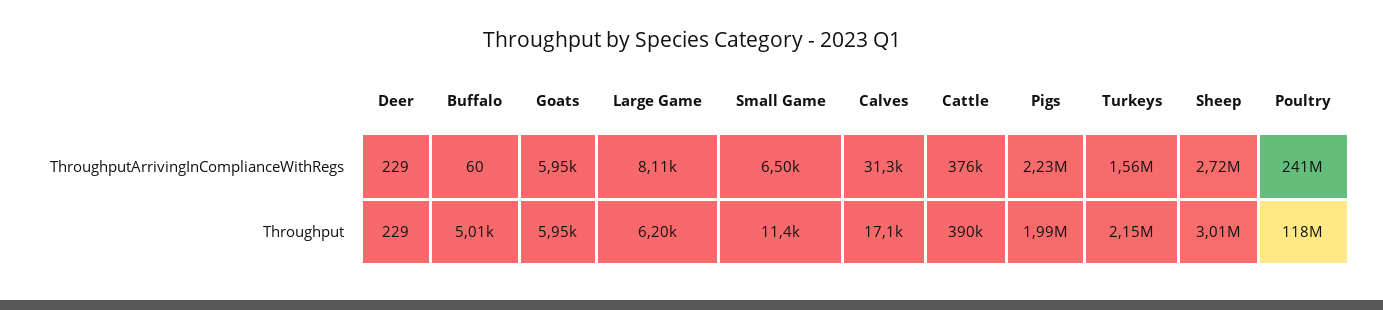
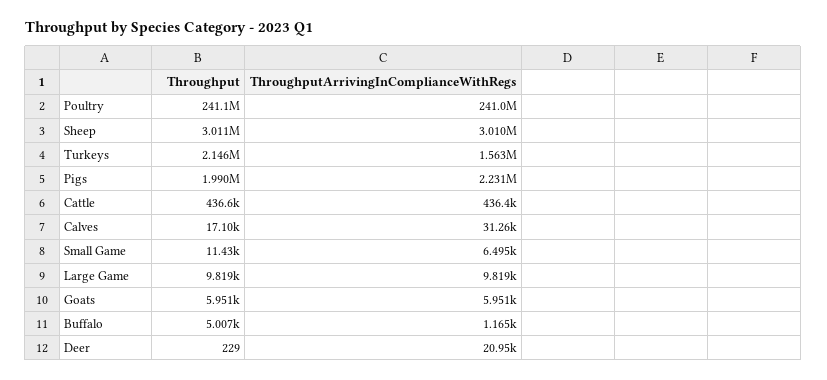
  {
    "Deer": {
-     "ThroughputArrivingInComplianceWithRegs": 229,
+     "ThroughputArrivingInComplianceWithRegs": 20950,
      "Throughput": 229
    },
    "Buffalo": {
-     "ThroughputArrivingInComplianceWithRegs": 60,
+     "ThroughputArrivingInComplianceWithRegs": 1165,
      "Throughput": 5007
    },
    "Goats": {
      "ThroughputArrivingInComplianceWithRegs": 5951,
      "Throughput": 5951
    },
    "Large Game": {
-     "ThroughputArrivingInComplianceWithRegs": 8110,
+     "ThroughputArrivingInComplianceWithRegs": 9819,
-     "Throughput": 6200
+     "Throughput": 9819
    },
    "Small Game": {
      "ThroughputArrivingInComplianceWithRegs": 6495,
      "Throughput": 11430
    },
    "Calves": {
      "ThroughputArrivingInComplianceWithRegs": 31260,
      "Throughput": 17100
    },
    "Cattle": {
-     "ThroughputArrivingInComplianceWithRegs": 376000,
+     "ThroughputArrivingInComplianceWithRegs": 436400,
-     "Throughput": 390000
+     "Throughput": 436600
    },
    "Pigs": {
      "ThroughputArrivingInComplianceWithRegs": 2231000,
      "Throughput": 1990000
    },
    "Turkeys": {
      "ThroughputArrivingInComplianceWithRegs": 1563000,
      "Throughput": 2146000
    },
    "Sheep": {
-     "ThroughputArrivingInComplianceWithRegs": 2720000,
+     "ThroughputArrivingInComplianceWithRegs": 3010000,
      "Throughput": 3011000
    },
    "Poultry": {
      "ThroughputArrivingInComplianceWithRegs": 241000000,
-     "Throughput": 118000000
+     "Throughput": 241100000
    }
  }

